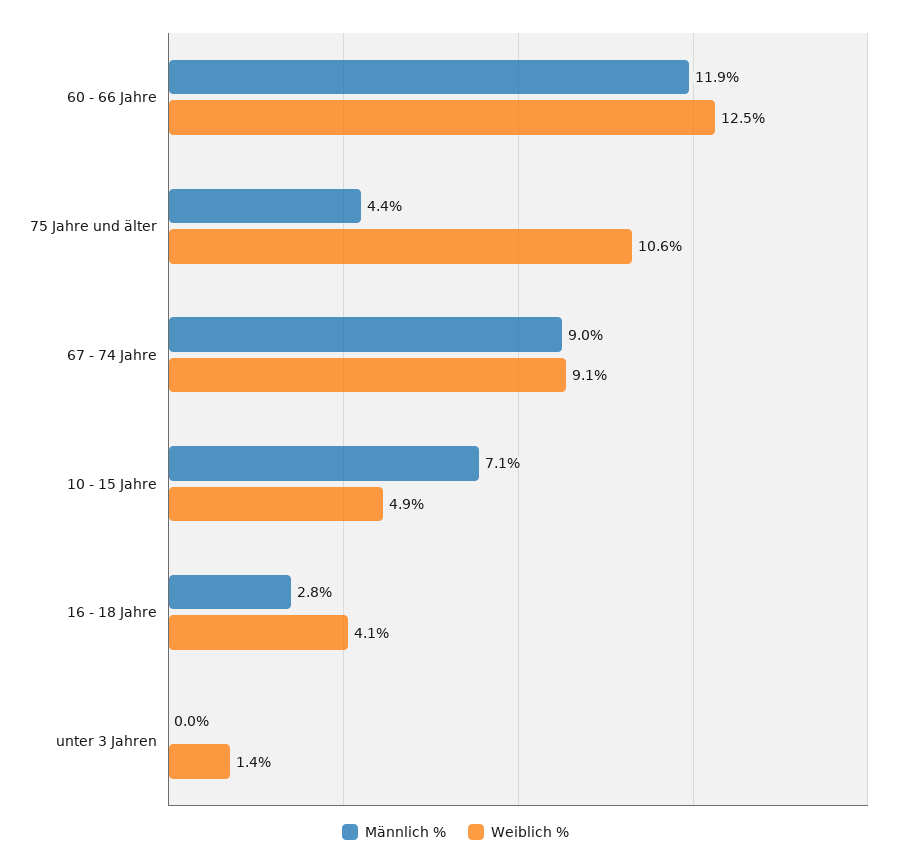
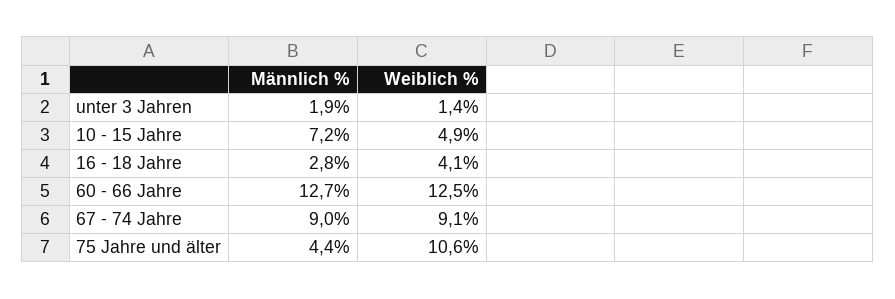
  {
    "Männlich %": {
-     "60 - 66 Jahre": 11.9,
+     "60 - 66 Jahre": 12.7,
      "75 Jahre und älter": 4.4,
      "67 - 74 Jahre": 9,
-     "10 - 15 Jahre": 7.1,
+     "10 - 15 Jahre": 7.2,
      "16 - 18 Jahre": 2.8,
-     "unter 3 Jahren": 0
+     "unter 3 Jahren": 1.9
    },
    "Weiblich %": {
      "60 - 66 Jahre": 12.5,
      "75 Jahre und älter": 10.6,
      "67 - 74 Jahre": 9.1,
      "10 - 15 Jahre": 4.9,
      "16 - 18 Jahre": 4.1,
      "unter 3 Jahren": 1.4
    }
  }

